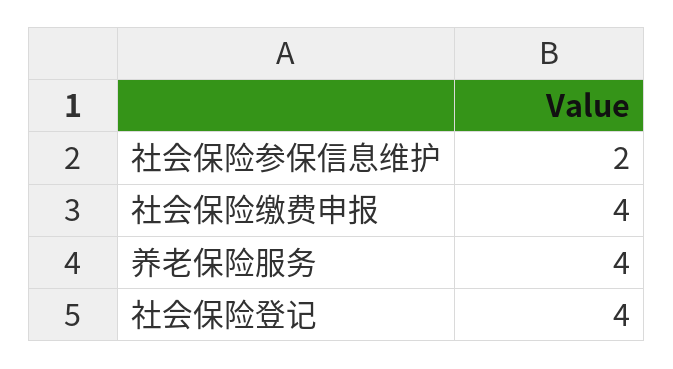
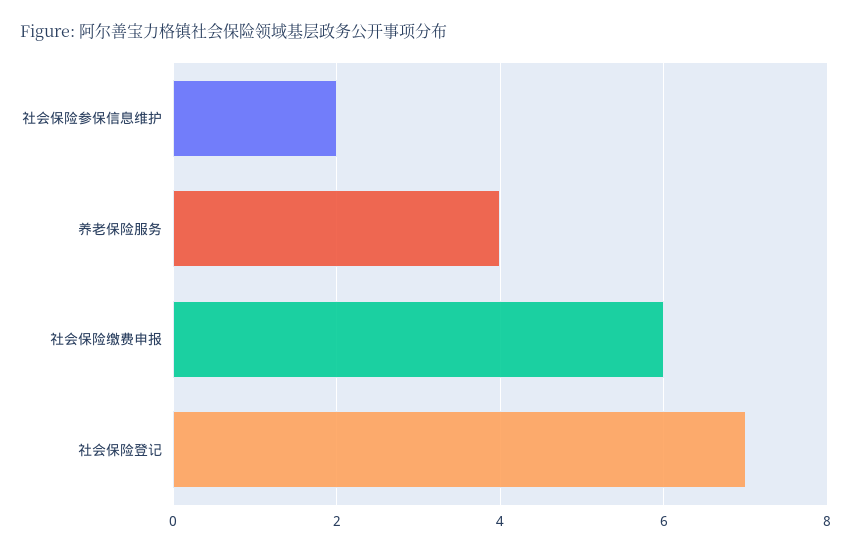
  {
    "社会保险参保信息维护": 2,
-   "社会保险缴费申报": 4,
+   "社会保险缴费申报": 6,
    "养老保险服务": 4,
-   "社会保险登记": 4
+   "社会保险登记": 7
  }

